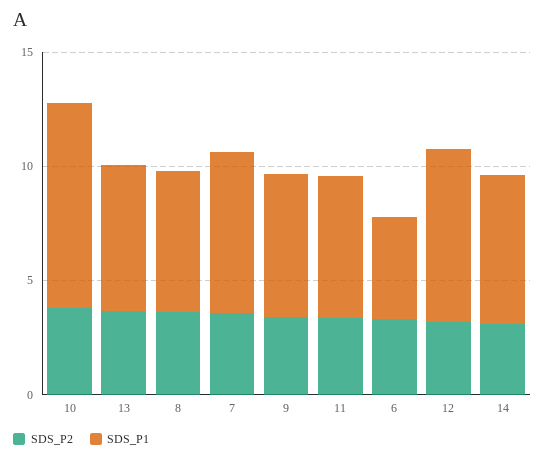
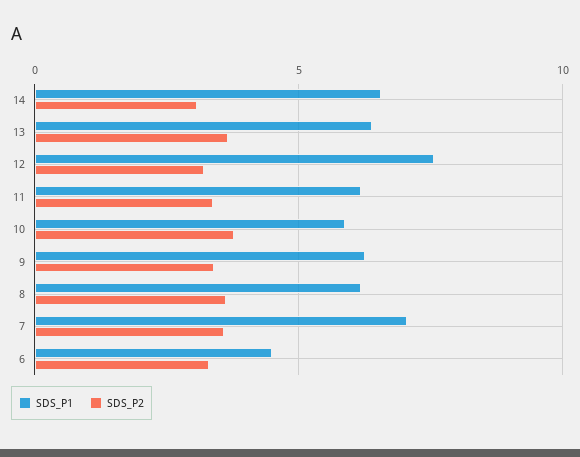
  {
    "SDS_P2": {
      "10": 4,
      "13": 3.5,
      "8": 3.5,
      "7": 3.5,
      "9": 3.5,
      "11": 3.5,
      "6": 3.5,
      "12": 3,
      "14": 3
    },
    "SDS_P1": {
-     "10": 9,
+     "10": 6,
      "13": 6.5,
      "8": 6,
      "7": 7,
      "9": 6.5,
      "11": 6,
      "6": 4.5,
      "12": 7.5,
      "14": 6.5
    }
  }

